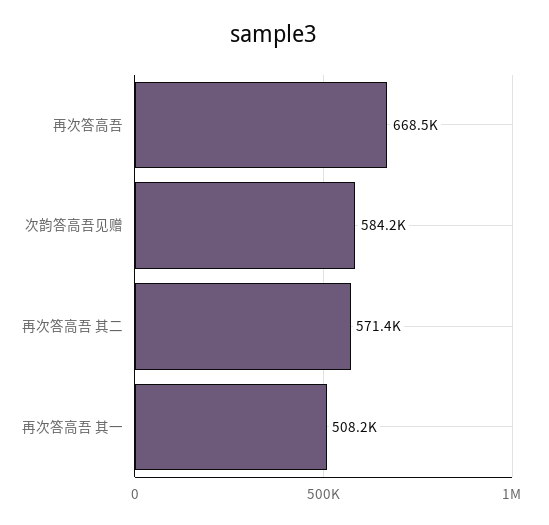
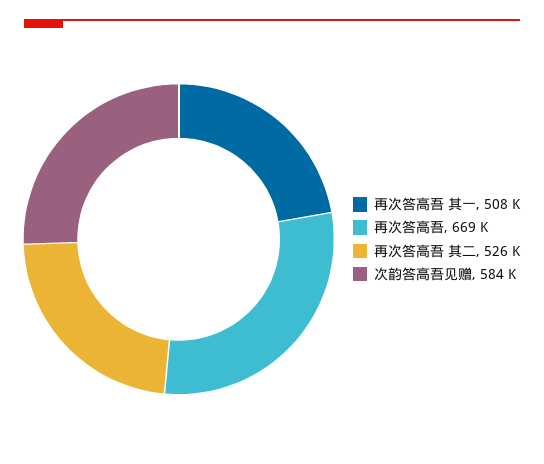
  {
    "再次答高吾": 668500,
    "次韵答高吾见赠": 584200,
-   "再次答高吾 其二": 571400,
+   "再次答高吾 其二": 526000,
    "再次答高吾 其一": 508200
  }

